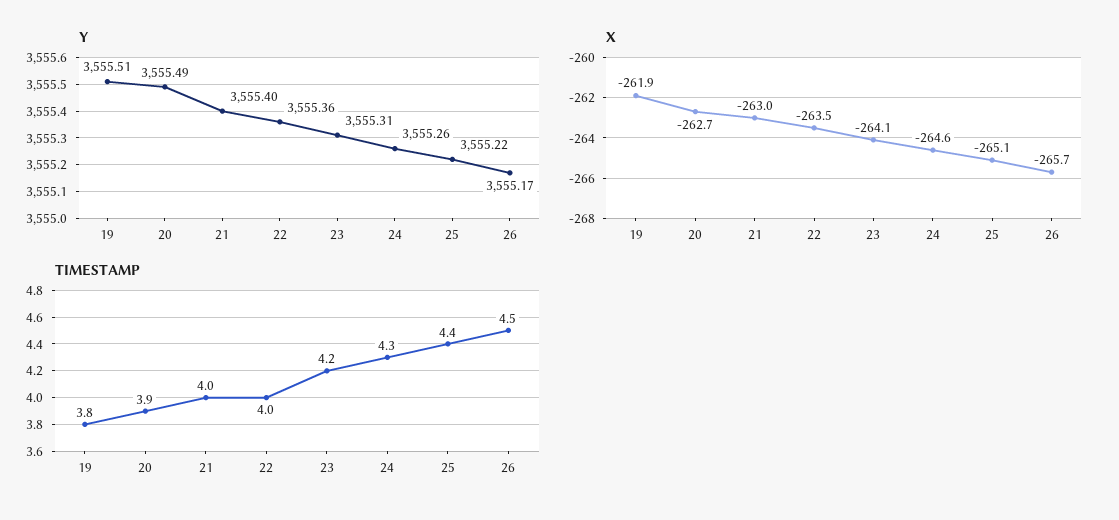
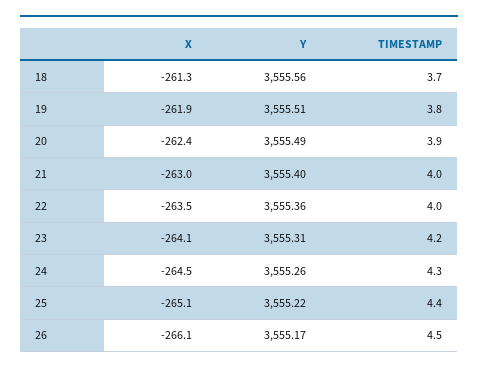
  {
    "Y": {
      "19": 3555.51,
      "20": 3555.49,
      "21": 3555.4,
      "22": 3555.36,
      "23": 3555.31,
      "24": 3555.26,
      "25": 3555.22,
-     "26": 3555.17
+     "26": 3555.17,
+     "18": 3555.56
    },
    "X": {
      "19": -261.9,
-     "20": -262.7,
+     "20": -262.4,
      "21": -263,
      "22": -263.5,
      "23": -264.1,
-     "24": -264.6,
+     "24": -264.5,
      "25": -265.1,
-     "26": -265.7
+     "26": -266.1,
+     "18": -261.3
    },
    "TIMESTAMP": {
      "19": 3.8,
      "20": 3.9,
      "21": 4,
      "22": 4,
      "23": 4.2,
      "24": 4.3,
      "25": 4.4,
-     "26": 4.5
+     "26": 4.5,
+     "18": 3.7
    }
  }

